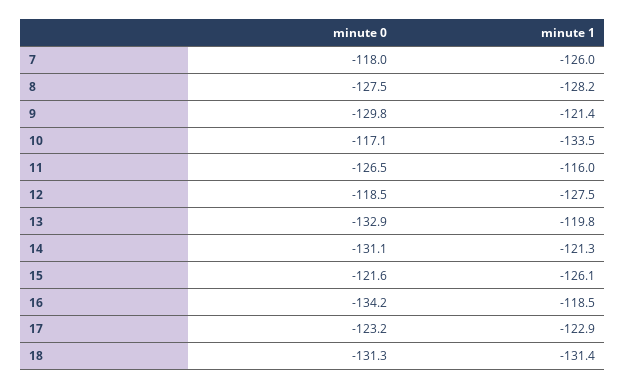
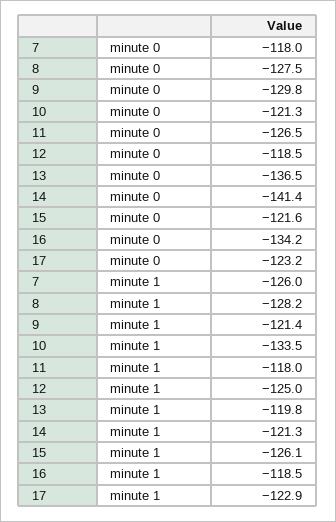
  {
    "minute 0": {
      "7": -118,
      "8": -127.5,
      "9": -129.8,
-     "10": -117.1,
+     "10": -121.3,
      "11": -126.5,
      "12": -118.5,
-     "13": -132.9,
+     "13": -136.5,
-     "14": -131.1,
+     "14": -141.4,
      "15": -121.6,
      "16": -134.2,
-     "17": -123.2,
+     "17": -123.2
-     "18": -131.3
    },
    "minute 1": {
      "7": -126,
      "8": -128.2,
      "9": -121.4,
      "10": -133.5,
-     "11": -116,
+     "11": -118,
-     "12": -127.5,
+     "12": -125,
      "13": -119.8,
      "14": -121.3,
      "15": -126.1,
      "16": -118.5,
-     "17": -122.9,
+     "17": -122.9
-     "18": -131.4
    }
  }

